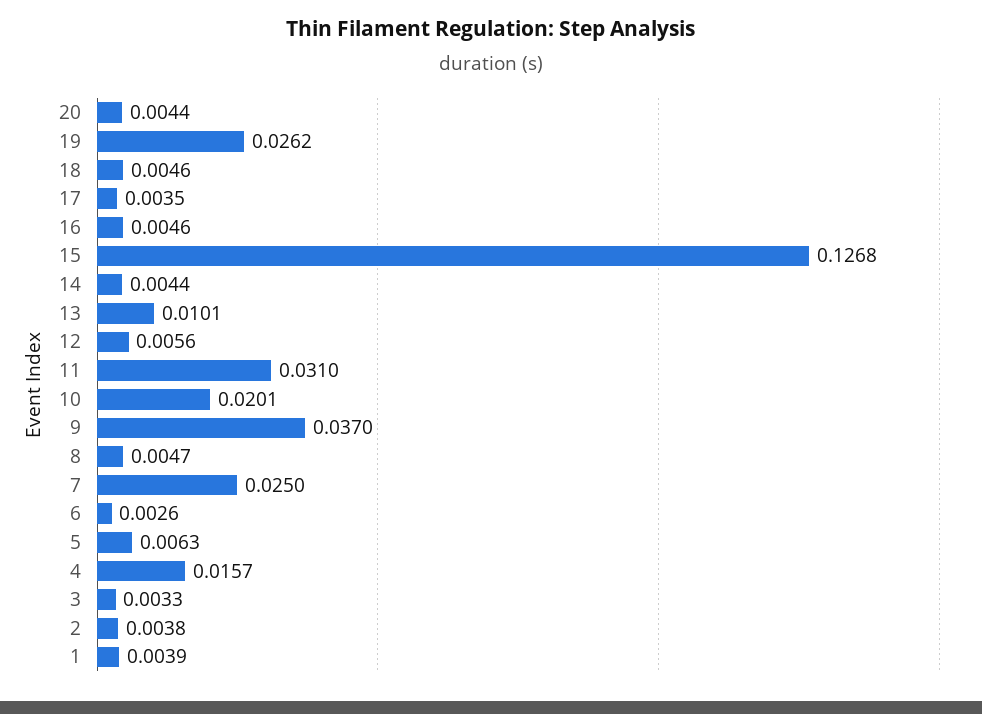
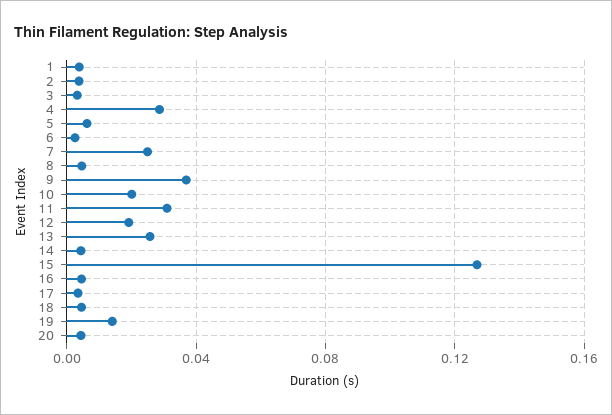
  {
    "20": 0.0044,
-   "19": 0.0262,
+   "19": 0.015,
    "18": 0.0046,
    "17": 0.0035,
    "16": 0.0046,
    "15": 0.1268,
    "14": 0.0044,
-   "13": 0.0101,
+   "13": 0.025,
-   "12": 0.0056,
+   "12": 0.02,
    "11": 0.031,
    "10": 0.0201,
    "9": 0.037,
    "8": 0.0047,
    "7": 0.025,
    "6": 0.0026,
    "5": 0.0063,
-   "4": 0.0157,
+   "4": 0.03,
    "3": 0.0033,
    "2": 0.0038,
    "1": 0.0039
  }

